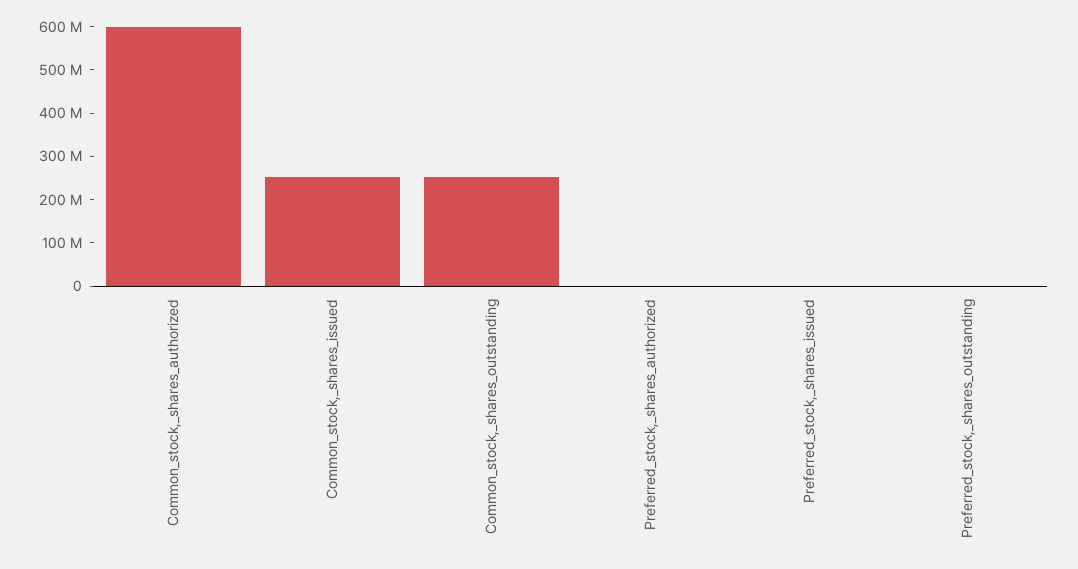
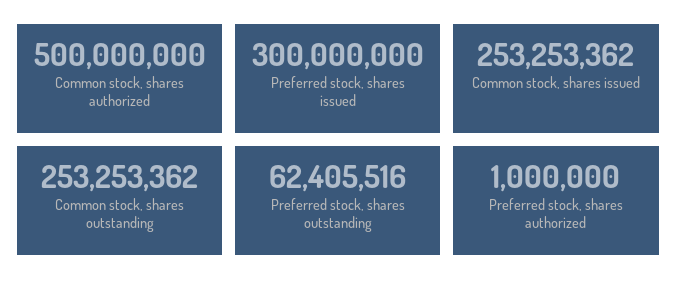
  {
-   "Common_stock,_shares_authorized": 600000000,
+   "Common_stock,_shares_authorized": 500000000,
    "Common_stock,_shares_issued": 253253362,
    "Common_stock,_shares_outstanding": 253253362,
    "Preferred_stock,_shares_authorized": 1000000,
-   "Preferred_stock,_shares_issued": 0,
+   "Preferred_stock,_shares_issued": 300000000,
-   "Preferred_stock,_shares_outstanding": 0
+   "Preferred_stock,_shares_outstanding": 62405516
  }

